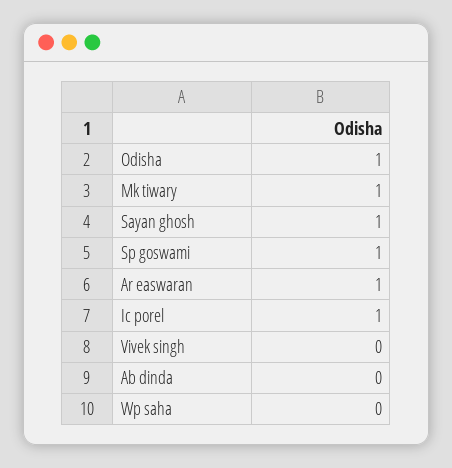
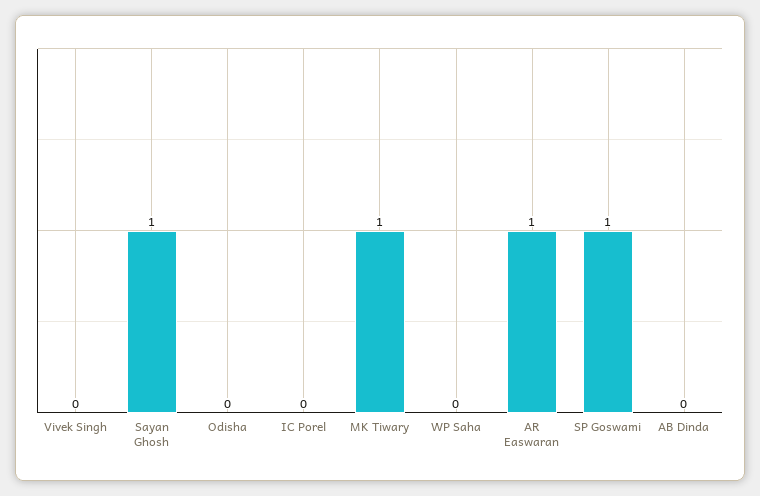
  {
-   "Odisha": 1,
+   "Odisha": 0,
    "Mk tiwary": 1,
    "Sayan ghosh": 1,
    "Sp goswami": 1,
    "Ar easwaran": 1,
-   "Ic porel": 1,
+   "Ic porel": 0,
    "Vivek singh": 0,
    "Ab dinda": 0,
    "Wp saha": 0
  }

